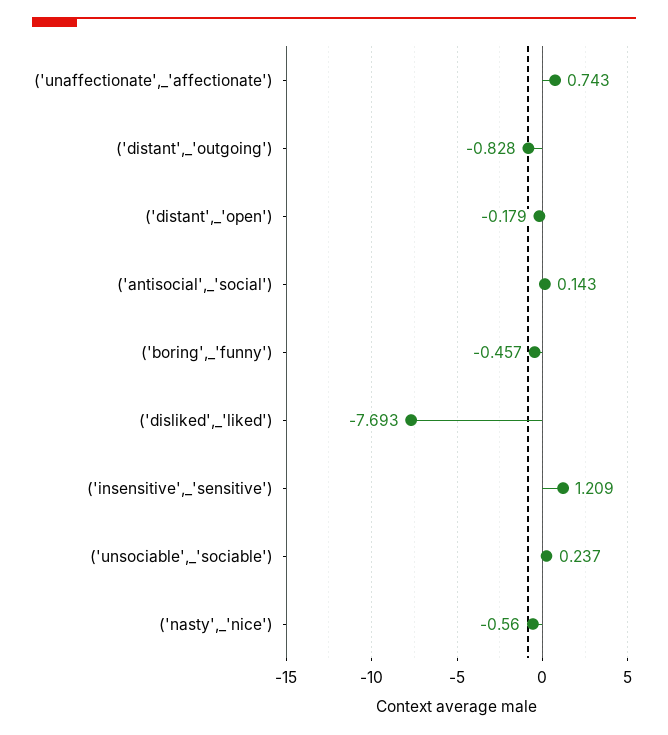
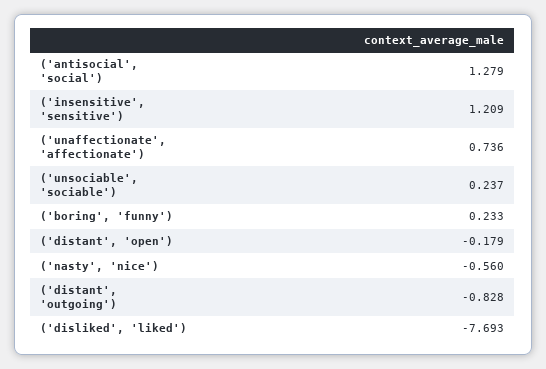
  {
-   "('unaffectionate',_'affectionate')": 0.743,
+   "('unaffectionate',_'affectionate')": 0.736,
    "('distant',_'outgoing')": -0.828,
    "('distant',_'open')": -0.179,
-   "('antisocial',_'social')": 0.143,
+   "('antisocial',_'social')": 1.279,
-   "('boring',_'funny')": -0.457,
+   "('boring',_'funny')": 0.233,
    "('disliked',_'liked')": -7.693,
    "('insensitive',_'sensitive')": 1.209,
    "('unsociable',_'sociable')": 0.237,
    "('nasty',_'nice')": -0.56
  }

